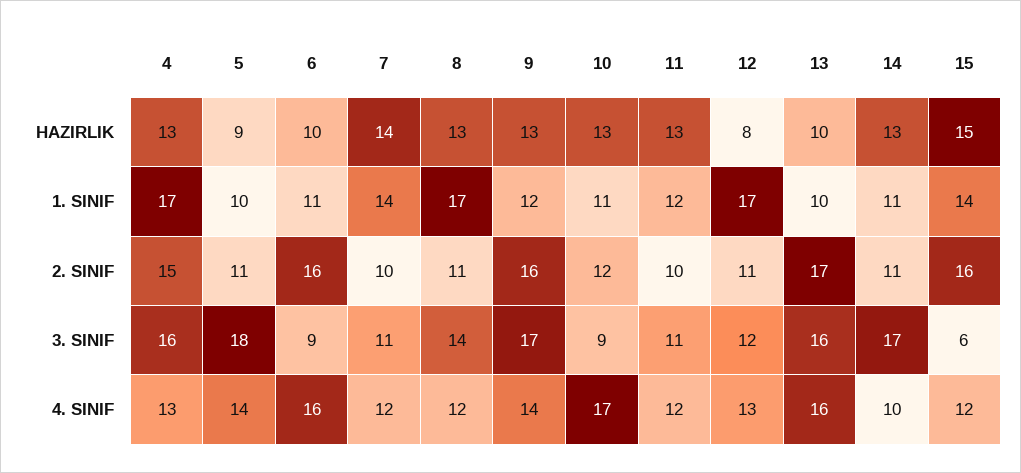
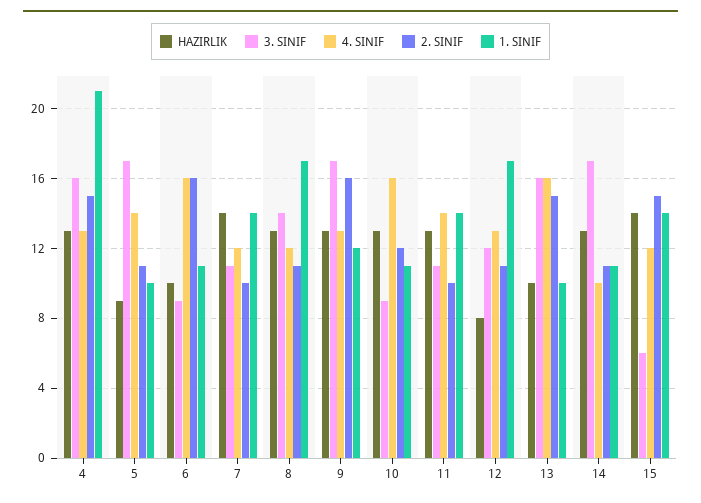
  {
    "HAZIRLIK": {
      "4": 13,
      "5": 9,
      "6": 10,
      "7": 14,
      "8": 13,
      "9": 13,
      "10": 13,
      "11": 13,
      "12": 8,
      "13": 10,
      "14": 13,
-     "15": 15
+     "15": 14
    },
    "1. SINIF": {
-     "4": 17,
+     "4": 21,
      "5": 10,
      "6": 11,
      "7": 14,
      "8": 17,
      "9": 12,
      "10": 11,
-     "11": 12,
+     "11": 14,
      "12": 17,
      "13": 10,
      "14": 11,
      "15": 14
    },
    "2. SINIF": {
      "4": 15,
      "5": 11,
      "6": 16,
      "7": 10,
      "8": 11,
      "9": 16,
      "10": 12,
      "11": 10,
      "12": 11,
-     "13": 17,
+     "13": 15,
      "14": 11,
-     "15": 16
+     "15": 15
    },
    "3. SINIF": {
      "4": 16,
-     "5": 18,
+     "5": 17,
      "6": 9,
      "7": 11,
      "8": 14,
      "9": 17,
      "10": 9,
      "11": 11,
      "12": 12,
      "13": 16,
      "14": 17,
      "15": 6
    },
    "4. SINIF": {
      "4": 13,
      "5": 14,
      "6": 16,
      "7": 12,
      "8": 12,
-     "9": 14,
+     "9": 13,
-     "10": 17,
+     "10": 16,
-     "11": 12,
+     "11": 14,
      "12": 13,
      "13": 16,
      "14": 10,
      "15": 12
    }
  }

